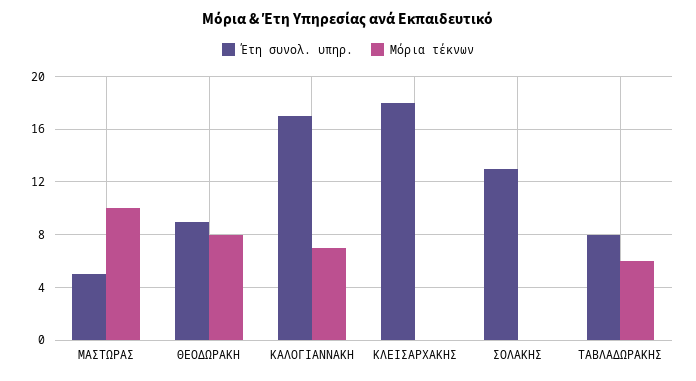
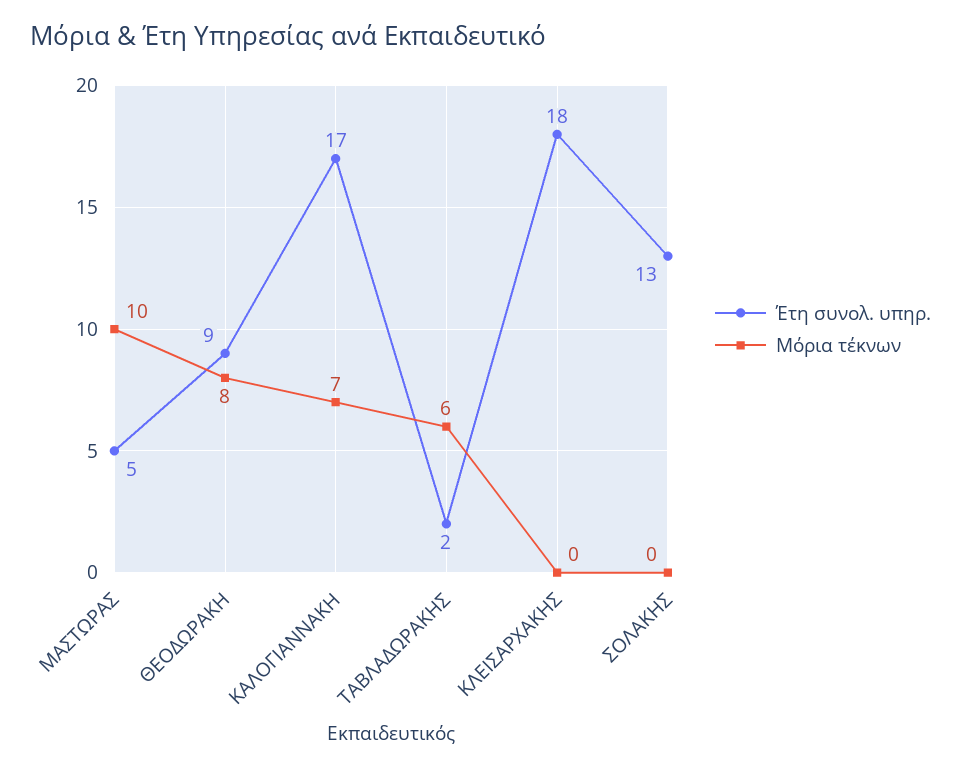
  {
    "Έτη συνολ. υπηρ.": {
      "ΜΑΣΤΩΡΑΣ": 5,
      "ΘΕΟΔΩΡΑΚΗ": 9,
      "ΚΑΛΟΓΙΑΝΝΑΚΗ": 17,
      "ΚΛΕΙΣΑΡΧΑΚΗΣ": 18,
      "ΣΟΛΑΚΗΣ": 13,
-     "ΤΑΒΛΑΔΩΡΑΚΗΣ": 8
+     "ΤΑΒΛΑΔΩΡΑΚΗΣ": 2
    },
    "Μόρια τέκνων": {
      "ΜΑΣΤΩΡΑΣ": 10,
      "ΘΕΟΔΩΡΑΚΗ": 8,
      "ΚΑΛΟΓΙΑΝΝΑΚΗ": 7,
      "ΚΛΕΙΣΑΡΧΑΚΗΣ": 0,
      "ΣΟΛΑΚΗΣ": 0,
      "ΤΑΒΛΑΔΩΡΑΚΗΣ": 6
    }
  }

